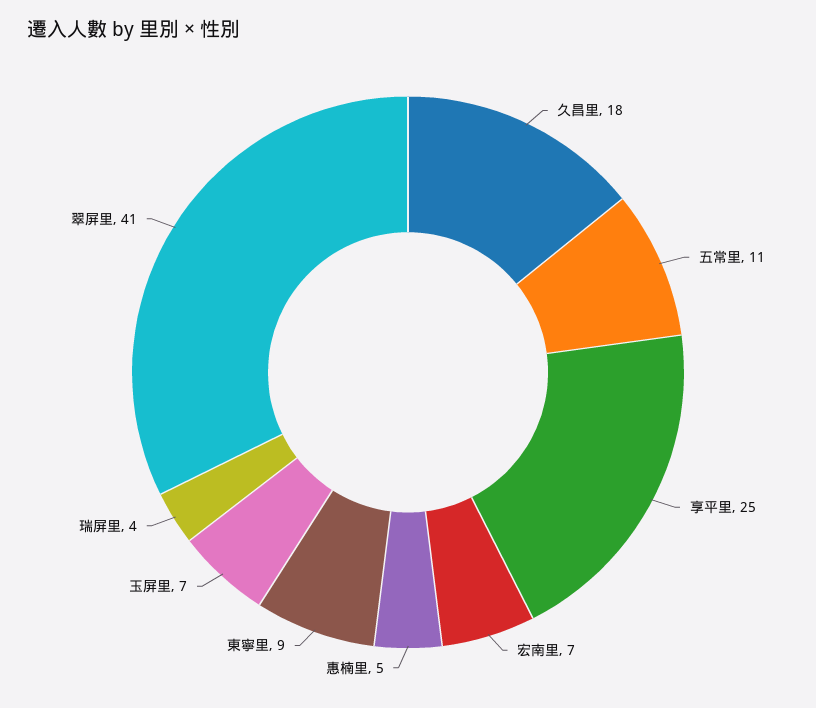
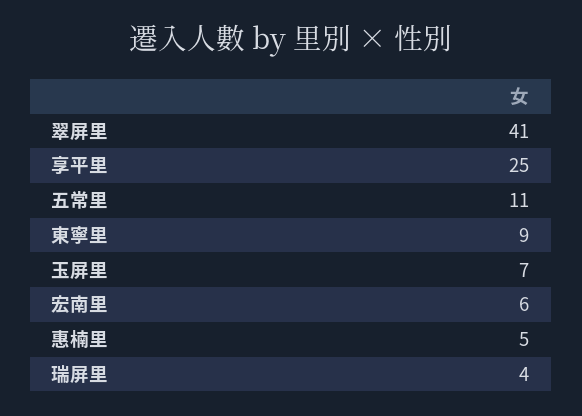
  {
-   "久昌里": 18,
    "五常里": 11,
    "享平里": 25,
-   "宏南里": 7,
+   "宏南里": 6,
    "惠楠里": 5,
    "東寧里": 9,
    "玉屏里": 7,
    "瑞屏里": 4,
    "翠屏里": 41
  }

